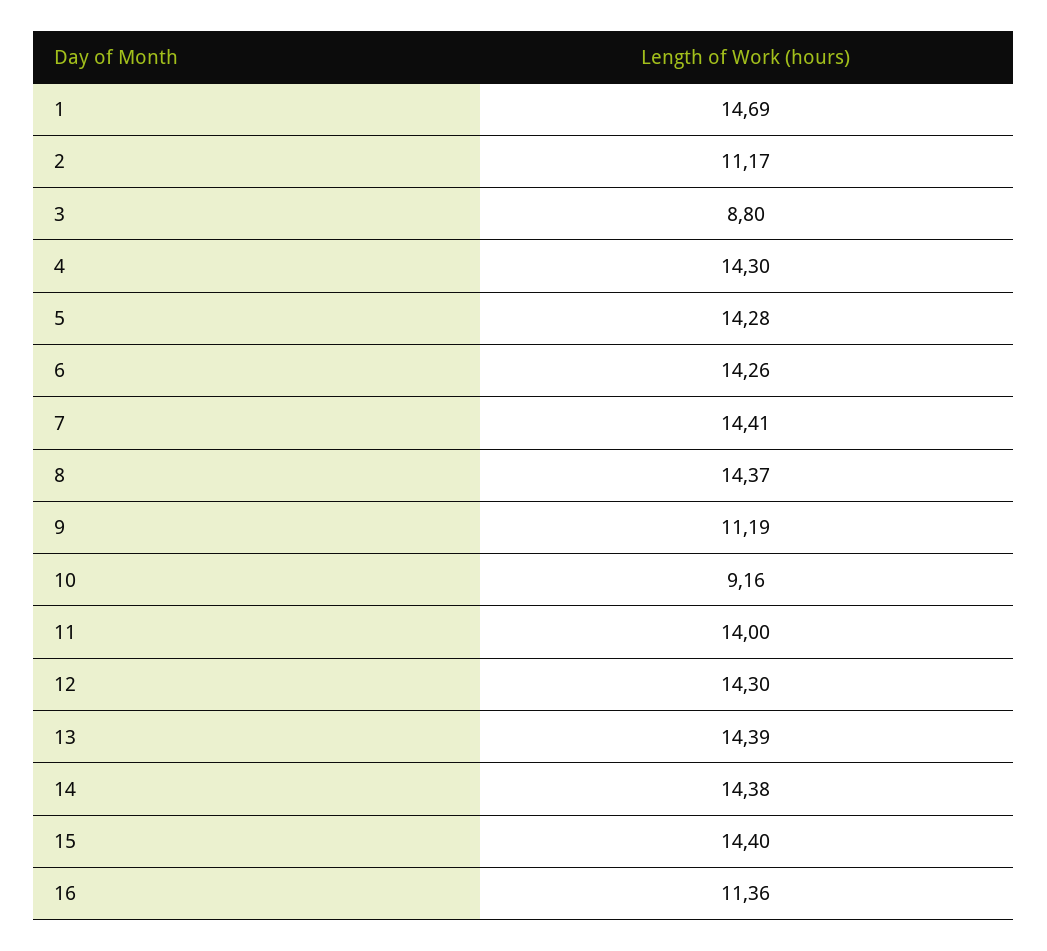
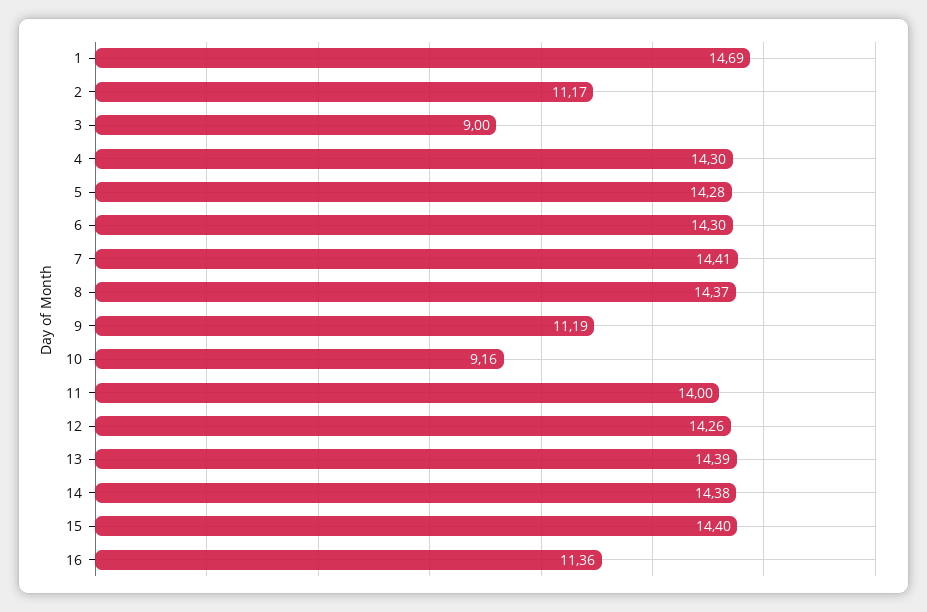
  {
    "1": 14.69,
    "2": 11.17,
-   "3": 8.8,
+   "3": 9,
    "4": 14.3,
    "5": 14.28,
-   "6": 14.26,
+   "6": 14.3,
    "7": 14.41,
    "8": 14.37,
    "9": 11.19,
    "10": 9.16,
    "11": 14,
-   "12": 14.3,
+   "12": 14.26,
    "13": 14.39,
    "14": 14.38,
    "15": 14.4,
    "16": 11.36
  }

